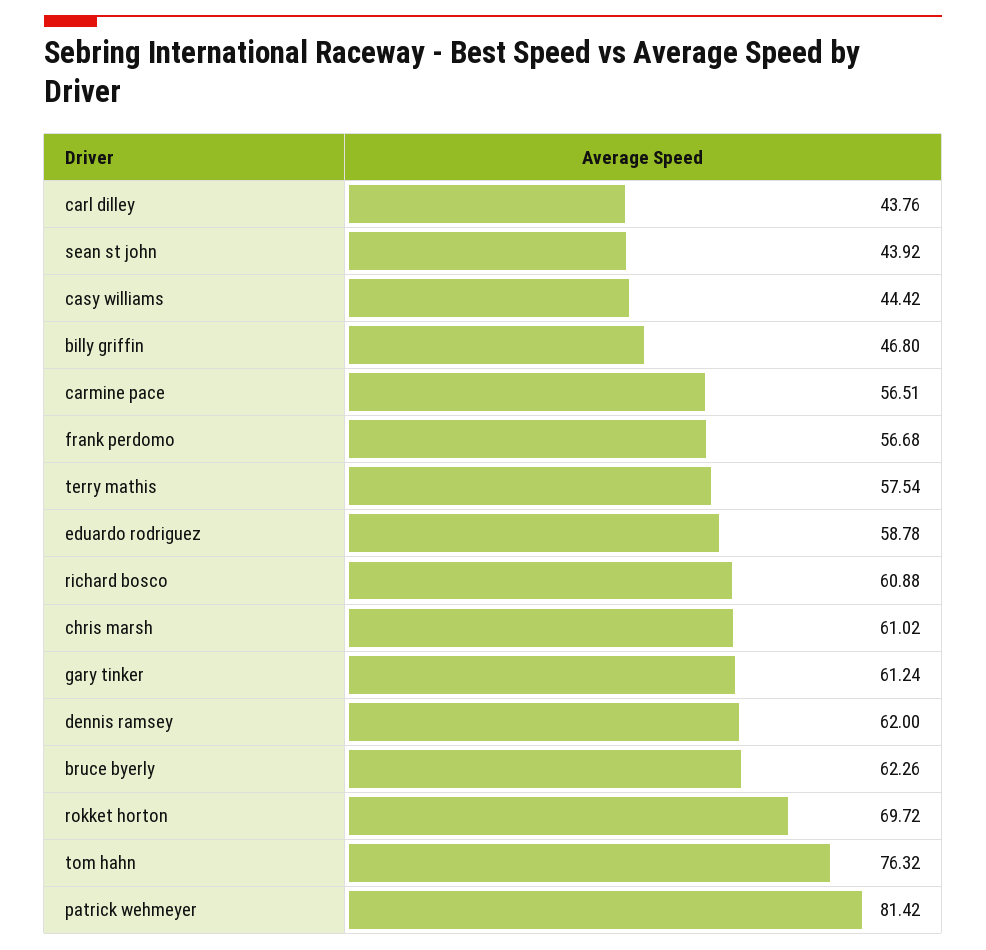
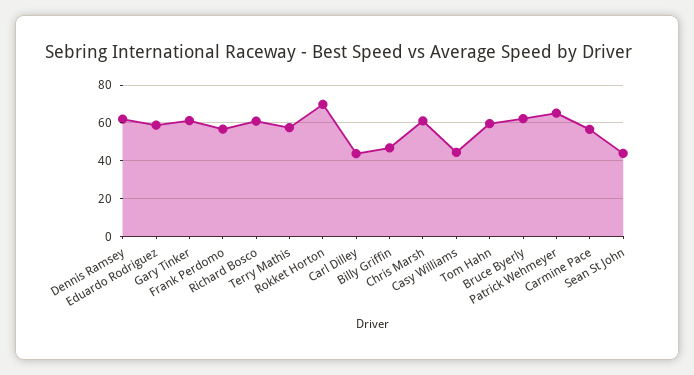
  {
    "carl dilley": 43.76,
    "sean st john": 43.92,
    "casy williams": 44.42,
    "billy griffin": 46.8,
    "carmine pace": 56.51,
    "frank perdomo": 56.68,
    "terry mathis": 57.54,
    "eduardo rodriguez": 58.78,
    "richard bosco": 60.88,
    "chris marsh": 61.02,
    "gary tinker": 61.24,
    "dennis ramsey": 62,
    "bruce byerly": 62.26,
    "rokket horton": 69.72,
-   "tom hahn": 76.32,
+   "tom hahn": 60,
-   "patrick wehmeyer": 81.42
+   "patrick wehmeyer": 65
  }

